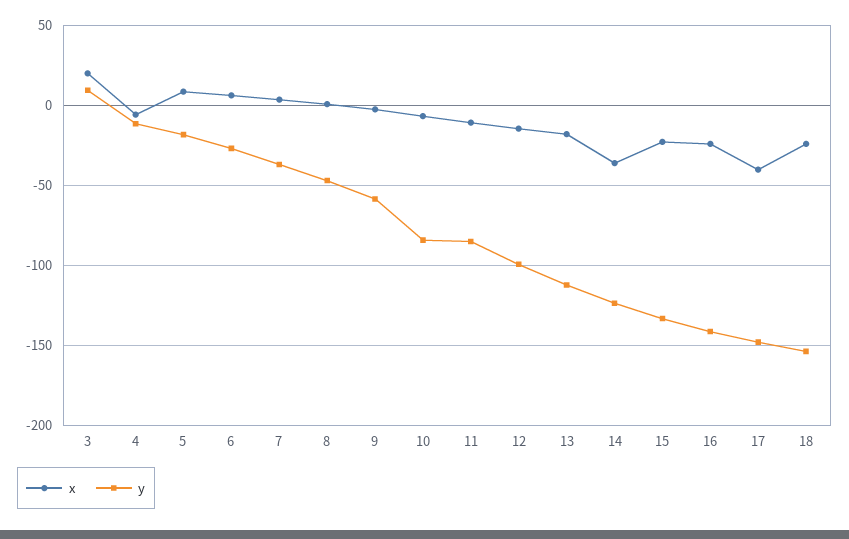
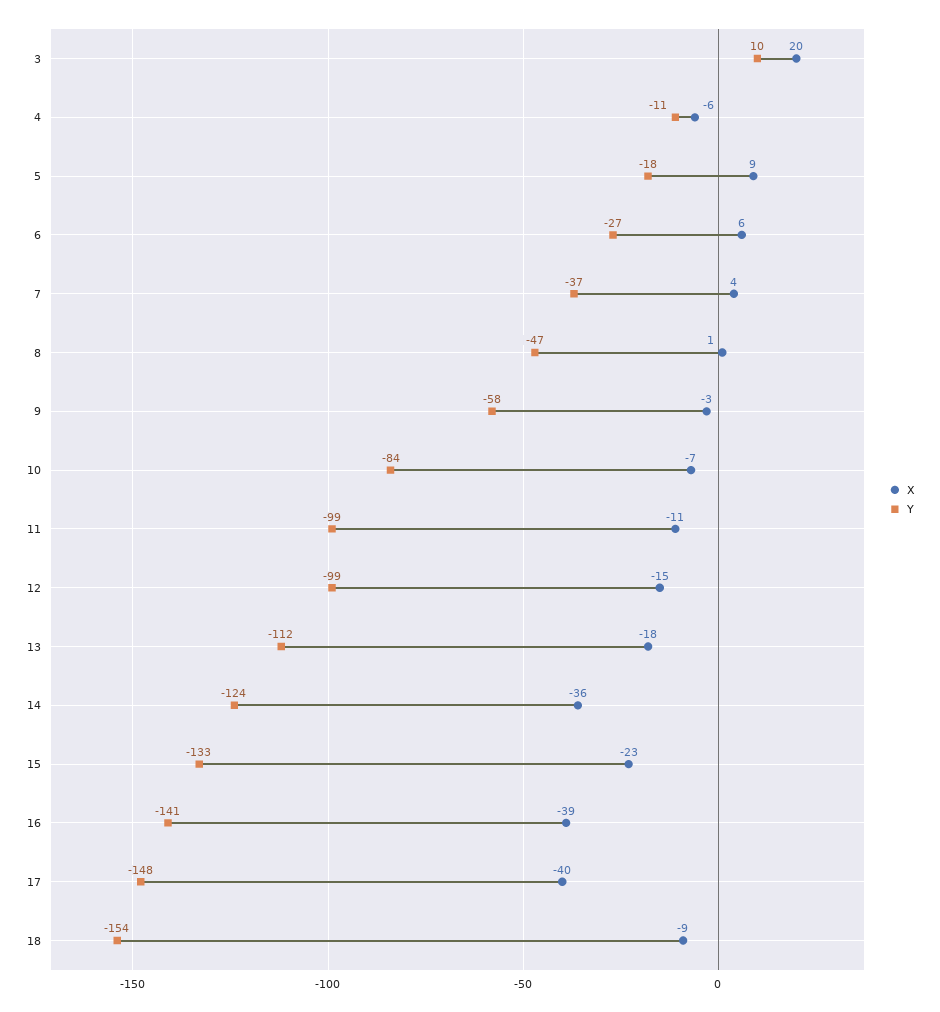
  {
    "x": {
      "3": 20,
      "4": -6,
      "5": 9,
      "6": 6,
      "7": 4,
      "8": 1,
      "9": -3,
      "10": -7,
      "11": -11,
      "12": -15,
      "13": -18,
      "14": -36,
      "15": -23,
-     "16": -25,
+     "16": -39,
      "17": -40,
-     "18": -25
+     "18": -9
    },
    "y": {
      "3": 10,
      "4": -11,
      "5": -18,
      "6": -27,
      "7": -37,
      "8": -47,
      "9": -58,
      "10": -84,
-     "11": -85,
+     "11": -99,
      "12": -99,
      "13": -112,
      "14": -124,
      "15": -133,
      "16": -141,
      "17": -148,
      "18": -154
    }
  }

